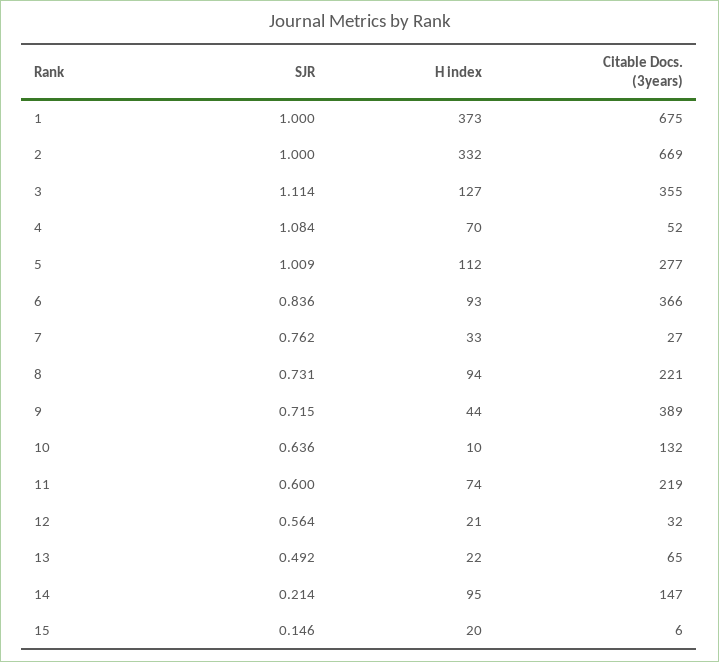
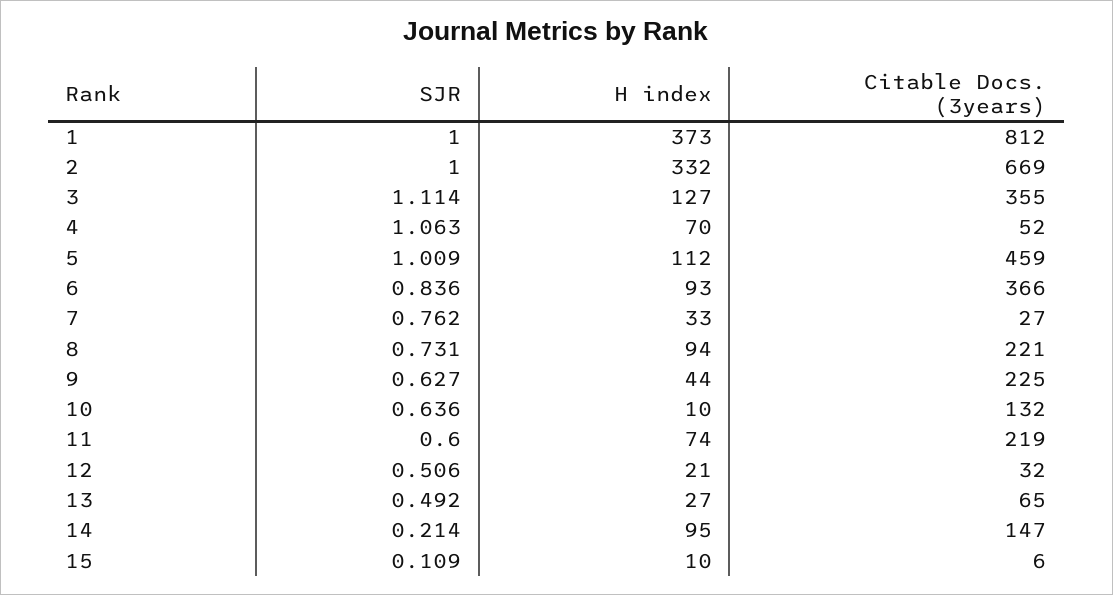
  {
    "SJR": {
      "1": 1,
      "2": 1,
      "3": 1.114,
-     "4": 1.084,
+     "4": 1.063,
      "5": 1.009,
      "6": 0.836,
      "7": 0.762,
      "8": 0.731,
-     "9": 0.715,
+     "9": 0.627,
      "10": 0.636,
      "11": 0.6,
-     "12": 0.564,
+     "12": 0.506,
      "13": 0.492,
      "14": 0.214,
-     "15": 0.146
+     "15": 0.109
    },
    "H index": {
      "1": 373,
      "2": 332,
      "3": 127,
      "4": 70,
      "5": 112,
      "6": 93,
      "7": 33,
      "8": 94,
      "9": 44,
      "10": 10,
      "11": 74,
      "12": 21,
-     "13": 22,
+     "13": 27,
      "14": 95,
-     "15": 20
+     "15": 10
    },
    "Citable Docs. (3years)": {
-     "1": 675,
+     "1": 812,
      "2": 669,
      "3": 355,
      "4": 52,
-     "5": 277,
+     "5": 459,
      "6": 366,
      "7": 27,
      "8": 221,
-     "9": 389,
+     "9": 225,
      "10": 132,
      "11": 219,
      "12": 32,
      "13": 65,
      "14": 147,
      "15": 6
    }
  }

